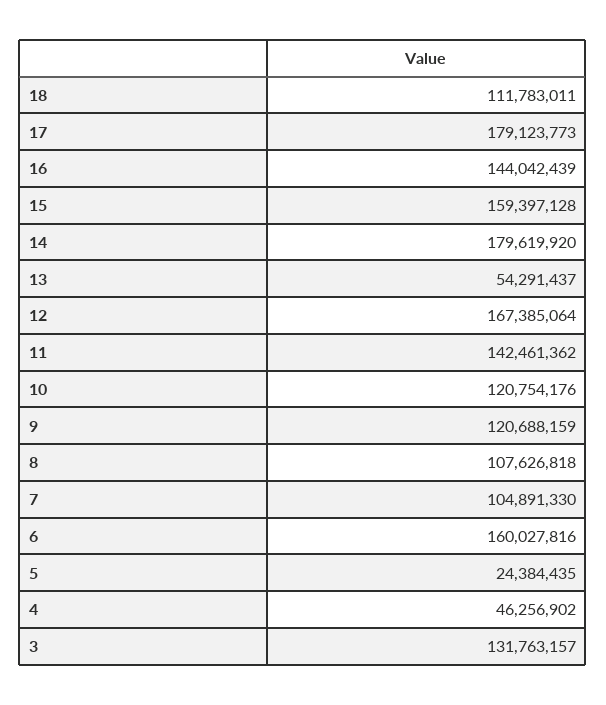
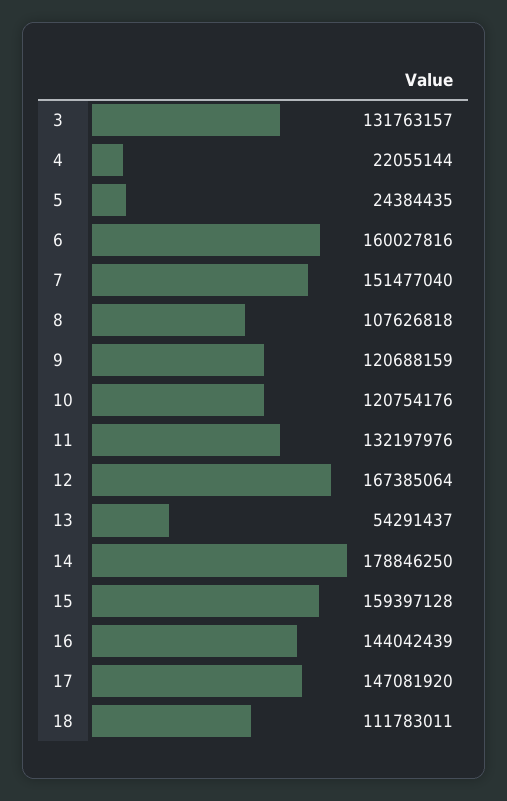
  {
    "18": 111783011,
-   "17": 179123773,
+   "17": 147081920,
    "16": 144042439,
    "15": 159397128,
-   "14": 179619920,
+   "14": 178846250,
    "13": 54291437,
    "12": 167385064,
-   "11": 142461362,
+   "11": 132197976,
    "10": 120754176,
    "9": 120688159,
    "8": 107626818,
-   "7": 104891330,
+   "7": 151477040,
    "6": 160027816,
    "5": 24384435,
-   "4": 46256902,
+   "4": 22055144,
    "3": 131763157
  }

